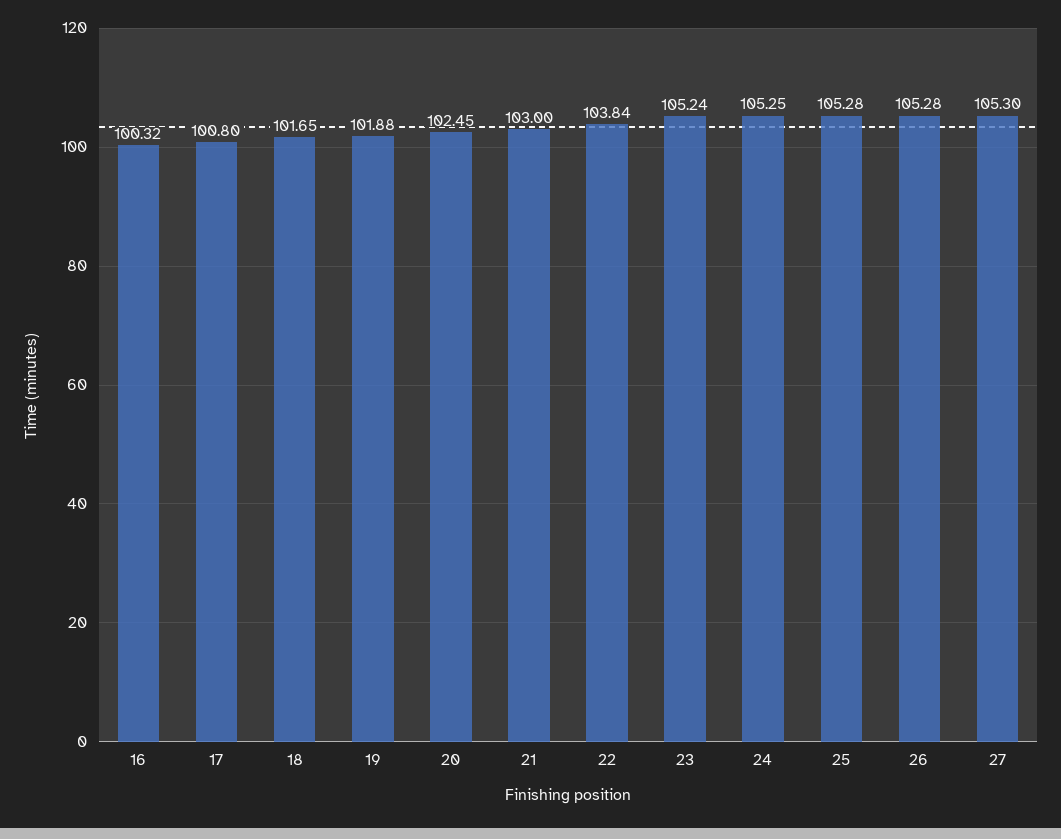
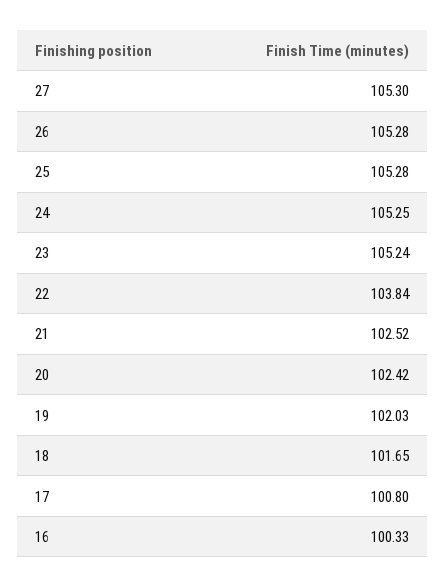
  {
-   "16": 100.32,
+   "16": 100.33,
    "17": 100.8,
    "18": 101.65,
-   "19": 101.88,
+   "19": 102.03,
-   "20": 102.45,
+   "20": 102.42,
-   "21": 103,
+   "21": 102.52,
    "22": 103.84,
    "23": 105.24,
    "24": 105.25,
    "25": 105.28,
    "26": 105.28,
    "27": 105.3
  }

